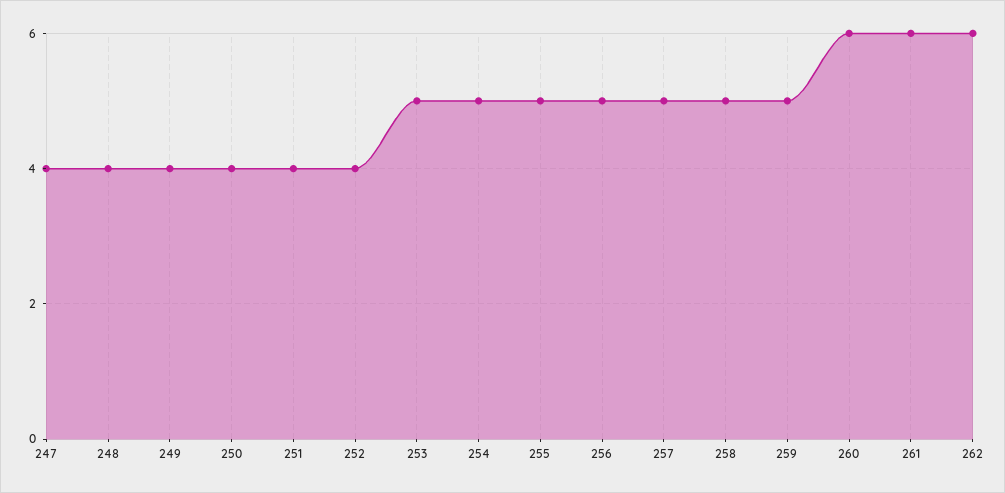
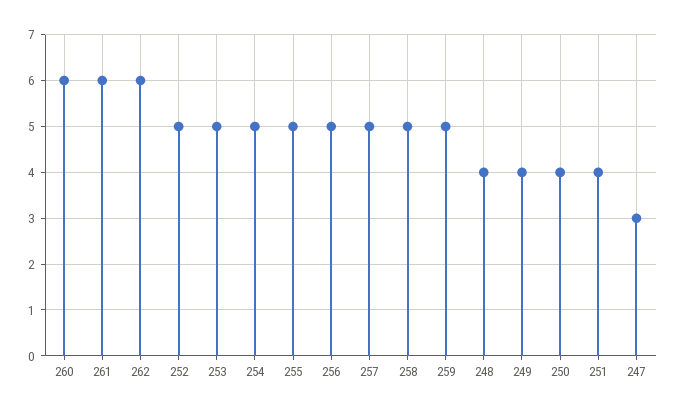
  {
-   "247": 4,
+   "247": 3,
    "248": 4,
    "249": 4,
    "250": 4,
    "251": 4,
-   "252": 4,
+   "252": 5,
    "253": 5,
    "254": 5,
    "255": 5,
    "256": 5,
    "257": 5,
    "258": 5,
    "259": 5,
    "260": 6,
    "261": 6,
    "262": 6
  }

